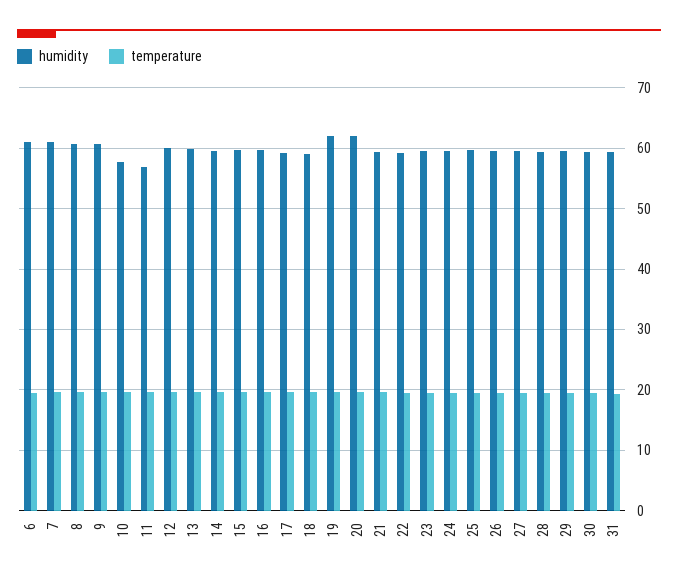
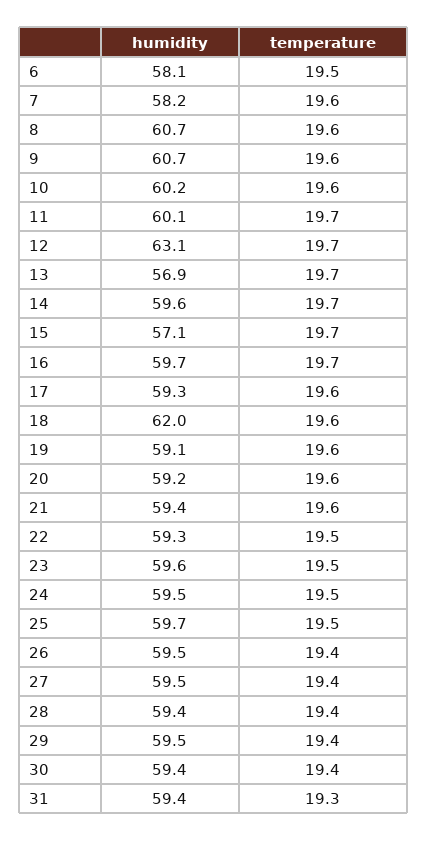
  {
    "humidity": {
-     "6": 61,
+     "6": 58.1,
-     "7": 61,
+     "7": 58.2,
      "8": 60.7,
      "9": 60.7,
-     "10": 58,
+     "10": 60.2,
-     "11": 57,
+     "11": 60.1,
-     "12": 60,
+     "12": 63.1,
-     "13": 60,
+     "13": 56.9,
      "14": 59.6,
-     "15": 60,
+     "15": 57.1,
      "16": 59.7,
      "17": 59.3,
-     "18": 59,
+     "18": 62,
-     "19": 62,
+     "19": 59.1,
-     "20": 62,
+     "20": 59.2,
      "21": 59.4,
      "22": 59.3,
      "23": 59.6,
      "24": 59.5,
      "25": 59.7,
      "26": 59.5,
      "27": 59.5,
      "28": 59.4,
      "29": 59.5,
      "30": 59.4,
      "31": 59.4
    },
    "temperature": {
      "6": 19.5,
      "7": 19.6,
      "8": 19.6,
      "9": 19.6,
      "10": 19.6,
      "11": 19.7,
      "12": 19.7,
      "13": 19.7,
      "14": 19.7,
      "15": 19.7,
      "16": 19.7,
      "17": 19.6,
      "18": 19.6,
      "19": 19.6,
      "20": 19.6,
      "21": 19.6,
      "22": 19.5,
      "23": 19.5,
      "24": 19.5,
      "25": 19.5,
      "26": 19.4,
      "27": 19.4,
      "28": 19.4,
      "29": 19.4,
      "30": 19.4,
      "31": 19.3
    }
  }

